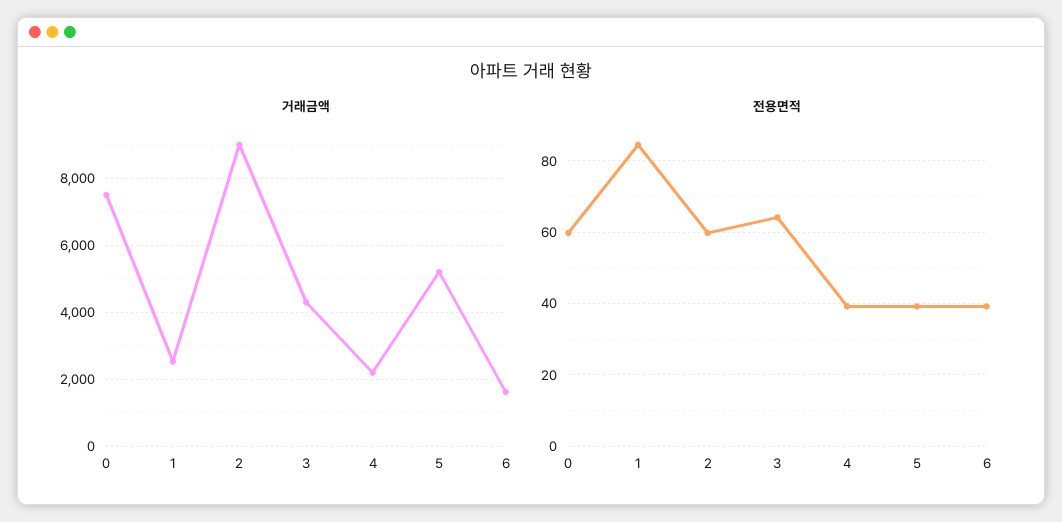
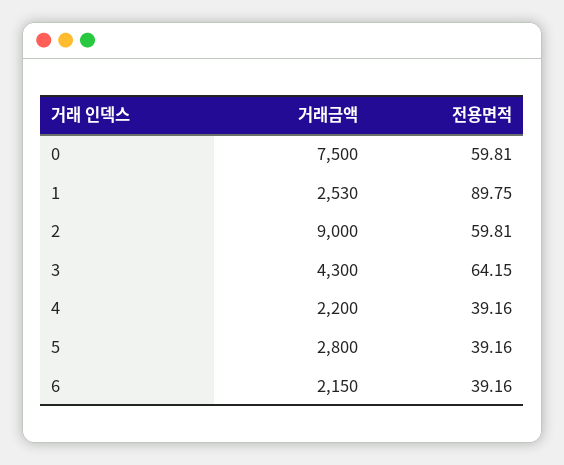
  {
    "거래금액": {
      "0": 7500,
      "1": 2530,
      "2": 9000,
      "3": 4300,
      "4": 2200,
-     "5": 5200,
+     "5": 2800,
-     "6": 1600
+     "6": 2150
    },
    "전용면적": {
      "0": 59.81,
-     "1": 84,
+     "1": 89.75,
      "2": 59.81,
      "3": 64.15,
      "4": 39.16,
      "5": 39.16,
      "6": 39.16
    }
  }

